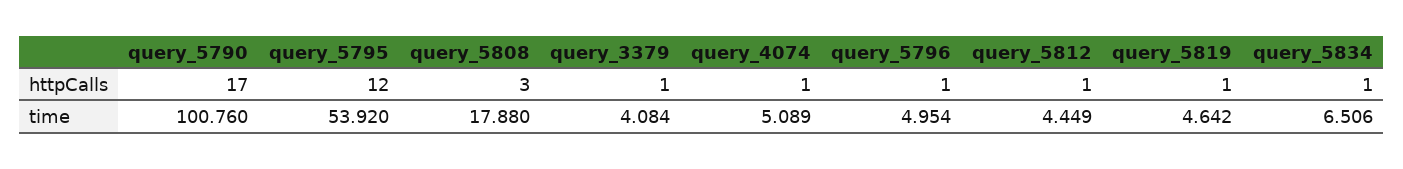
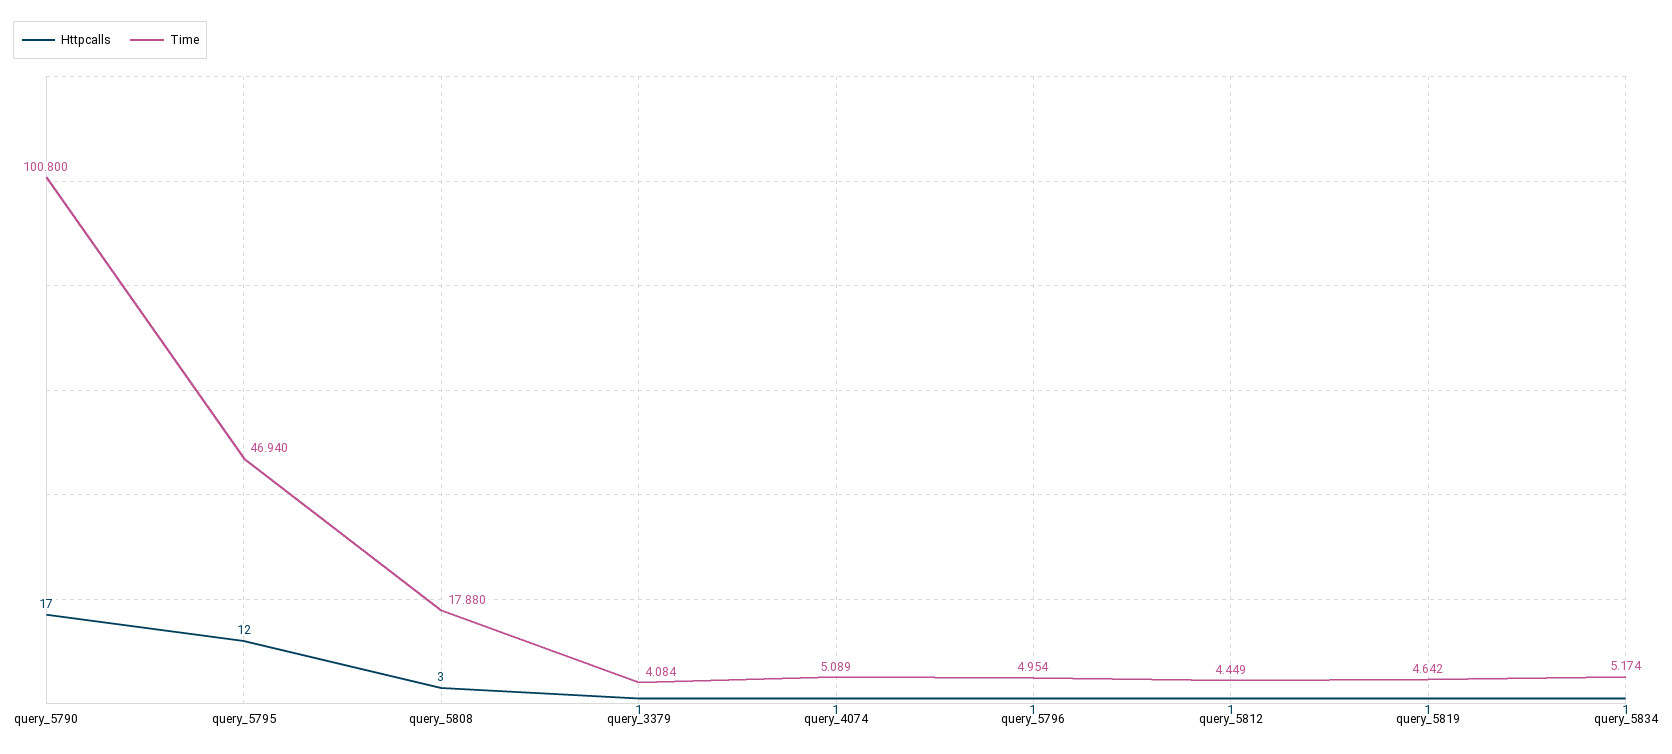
  {
    "httpCalls": {
      "query_5790": 17,
      "query_5795": 12,
      "query_5808": 3,
      "query_3379": 1,
      "query_4074": 1,
      "query_5796": 1,
      "query_5812": 1,
      "query_5819": 1,
      "query_5834": 1
    },
    "time": {
-     "query_5790": 100.76,
+     "query_5790": 100.8,
-     "query_5795": 53.92,
+     "query_5795": 46.94,
      "query_5808": 17.88,
      "query_3379": 4.084,
      "query_4074": 5.089,
      "query_5796": 4.954,
      "query_5812": 4.449,
      "query_5819": 4.642,
-     "query_5834": 6.506
+     "query_5834": 5.174
    }
  }

